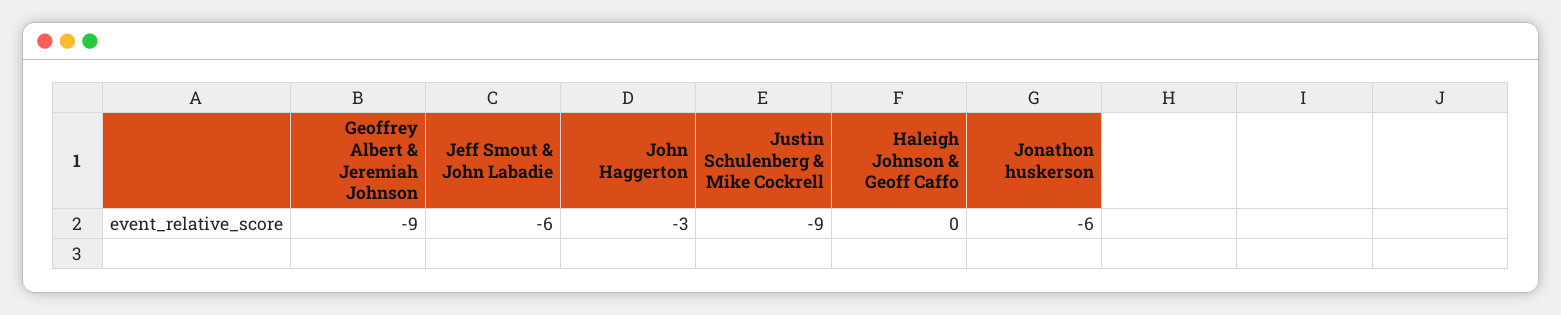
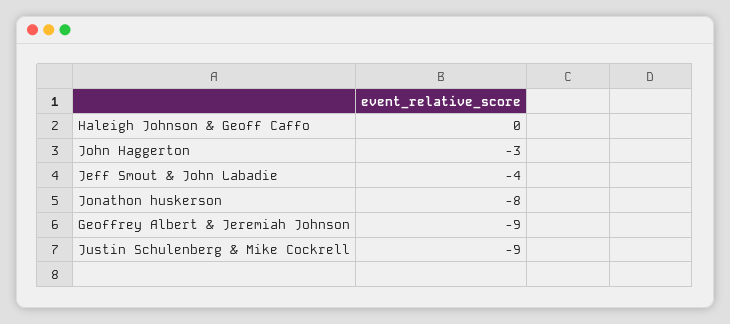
  {
    "Geoffrey Albert & Jeremiah Johnson": -9,
-   "Jeff Smout & John Labadie": -6,
+   "Jeff Smout & John Labadie": -4,
    "John Haggerton": -3,
    "Justin Schulenberg & Mike Cockrell": -9,
    "Haleigh Johnson & Geoff Caffo": 0,
-   "Jonathon huskerson": -6
+   "Jonathon huskerson": -8
  }

